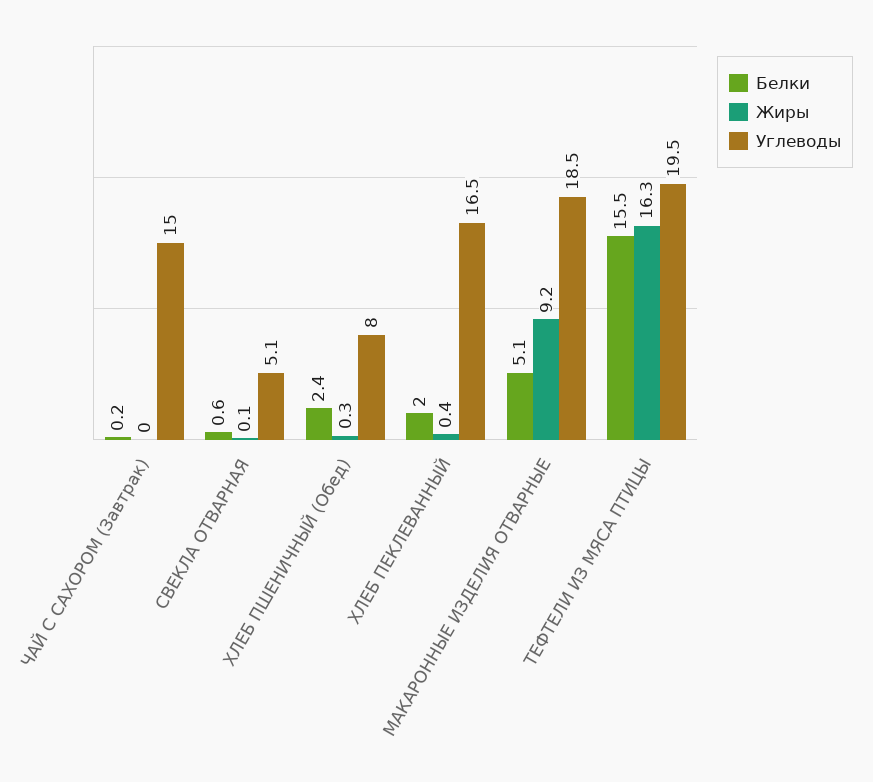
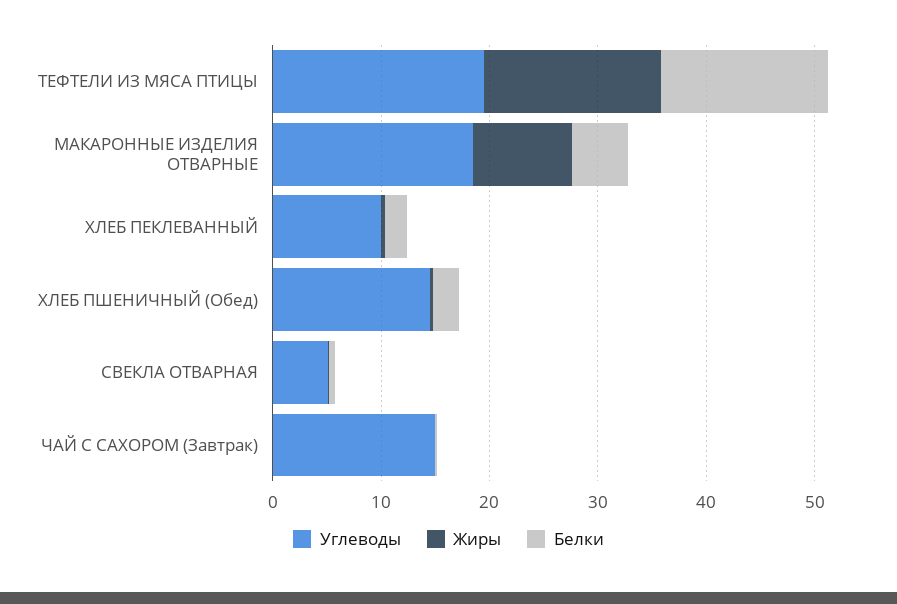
  {
    "Белки": {
      "ЧАЙ С САХОРОМ (Завтрак)": 0.2,
      "СВЕКЛА ОТВАРНАЯ": 0.6,
      "ХЛЕБ ПШЕНИЧНЫЙ (Обед)": 2.4,
      "ХЛЕБ ПЕКЛЕВАННЫЙ": 2,
      "МАКАРОННЫЕ ИЗДЕЛИЯ ОТВАРНЫЕ": 5.1,
      "ТЕФТЕЛИ ИЗ МЯСА ПТИЦЫ": 15.5
    },
    "Жиры": {
      "ЧАЙ С САХОРОМ (Завтрак)": 0,
      "СВЕКЛА ОТВАРНАЯ": 0.1,
      "ХЛЕБ ПШЕНИЧНЫЙ (Обед)": 0.3,
      "ХЛЕБ ПЕКЛЕВАННЫЙ": 0.4,
      "МАКАРОННЫЕ ИЗДЕЛИЯ ОТВАРНЫЕ": 9.2,
      "ТЕФТЕЛИ ИЗ МЯСА ПТИЦЫ": 16.3
    },
    "Углеводы": {
      "ЧАЙ С САХОРОМ (Завтрак)": 15,
      "СВЕКЛА ОТВАРНАЯ": 5.1,
-     "ХЛЕБ ПШЕНИЧНЫЙ (Обед)": 8,
+     "ХЛЕБ ПШЕНИЧНЫЙ (Обед)": 14,
-     "ХЛЕБ ПЕКЛЕВАННЫЙ": 16.5,
+     "ХЛЕБ ПЕКЛЕВАННЫЙ": 10,
      "МАКАРОННЫЕ ИЗДЕЛИЯ ОТВАРНЫЕ": 18.5,
      "ТЕФТЕЛИ ИЗ МЯСА ПТИЦЫ": 19.5
    }
  }

